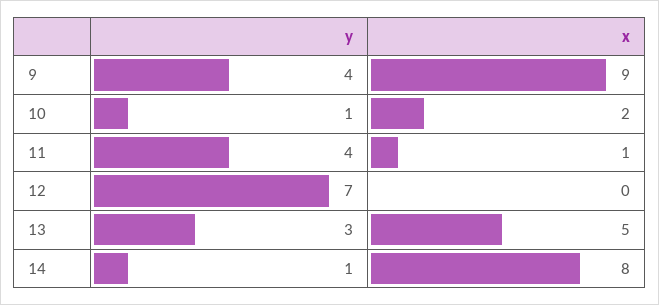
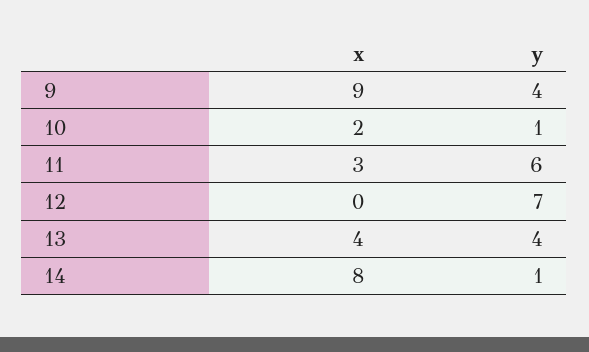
  {
    "y": {
      "9": 4,
      "10": 1,
-     "11": 4,
+     "11": 6,
      "12": 7,
-     "13": 3,
+     "13": 4,
      "14": 1
    },
    "x": {
      "9": 9,
      "10": 2,
-     "11": 1,
+     "11": 3,
      "12": 0,
-     "13": 5,
+     "13": 4,
      "14": 8
    }
  }

